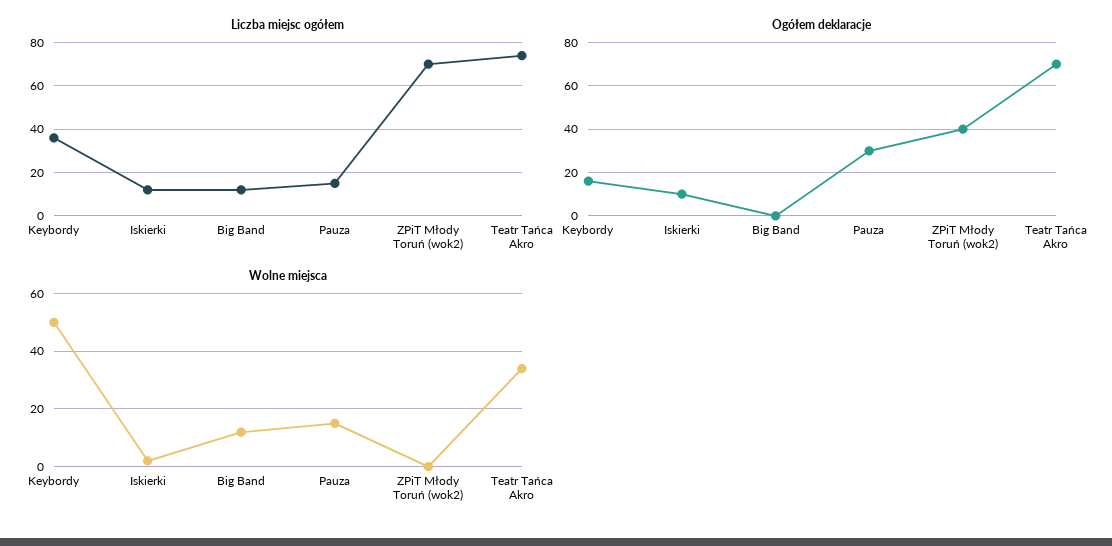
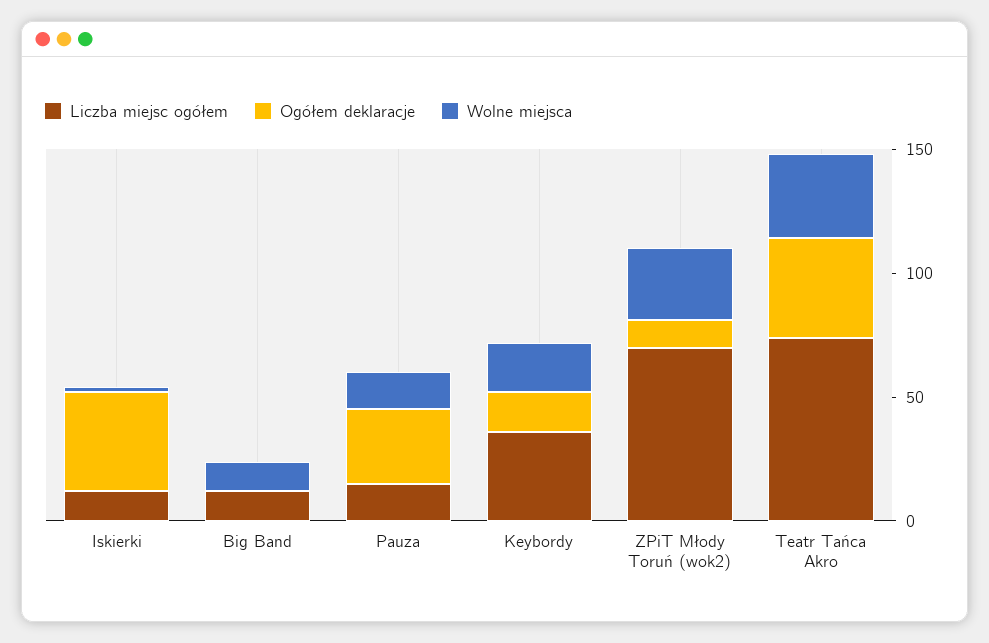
  {
    "Liczba miejsc ogółem": {
      "Keybordy": 35,
      "Iskierki": 10,
      "Big Band": 10,
      "Pauza": 15,
      "ZPiT Młody Toruń (wok2)": 70,
      "Teatr Tańca Akro": 75
    },
    "Ogółem deklaracje": {
      "Keybordy": 15,
-     "Iskierki": 10,
+     "Iskierki": 40,
      "Big Band": 0,
      "Pauza": 30,
-     "ZPiT Młody Toruń (wok2)": 40,
+     "ZPiT Młody Toruń (wok2)": 10,
-     "Teatr Tańca Akro": 70
+     "Teatr Tańca Akro": 40
    },
    "Wolne miejsca": {
-     "Keybordy": 50,
+     "Keybordy": 20,
      "Iskierki": 0,
      "Big Band": 10,
      "Pauza": 15,
-     "ZPiT Młody Toruń (wok2)": 0,
+     "ZPiT Młody Toruń (wok2)": 30,
      "Teatr Tańca Akro": 35
    }
  }

